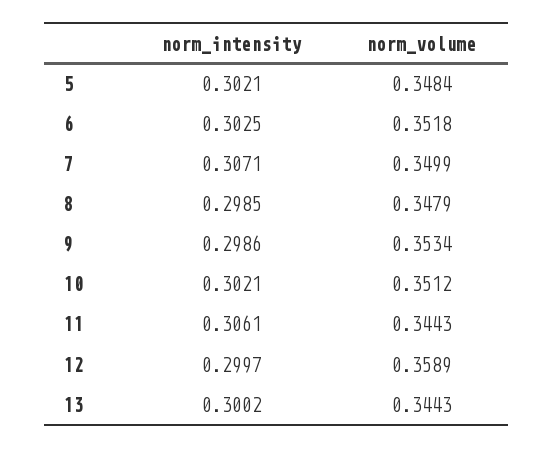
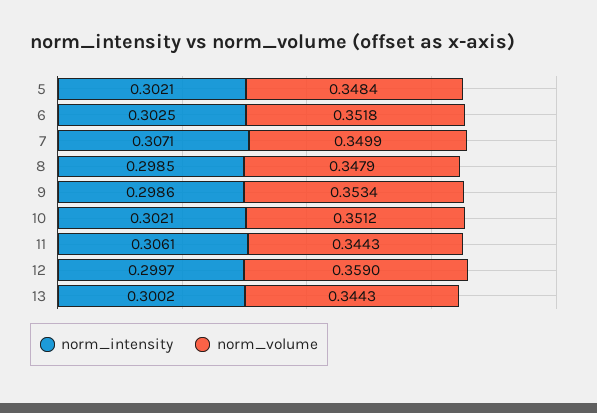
  {
    "norm_intensity": {
      "5": 0.3021,
      "6": 0.3025,
      "7": 0.3071,
      "8": 0.2985,
      "9": 0.2986,
      "10": 0.3021,
      "11": 0.3061,
      "12": 0.2997,
      "13": 0.3002
    },
    "norm_volume": {
      "5": 0.3484,
      "6": 0.3518,
      "7": 0.3499,
      "8": 0.3479,
      "9": 0.3534,
      "10": 0.3512,
      "11": 0.3443,
-     "12": 0.3589,
+     "12": 0.359,
      "13": 0.3443
    }
  }

